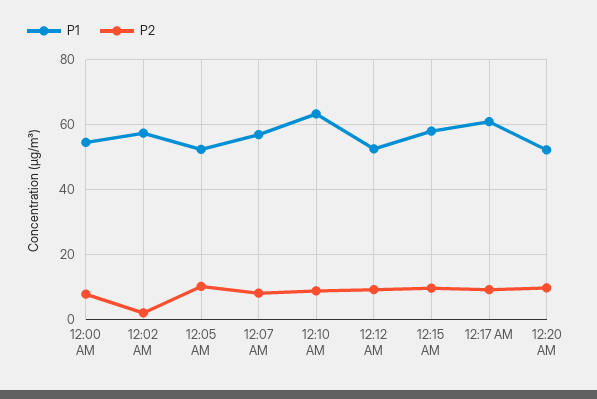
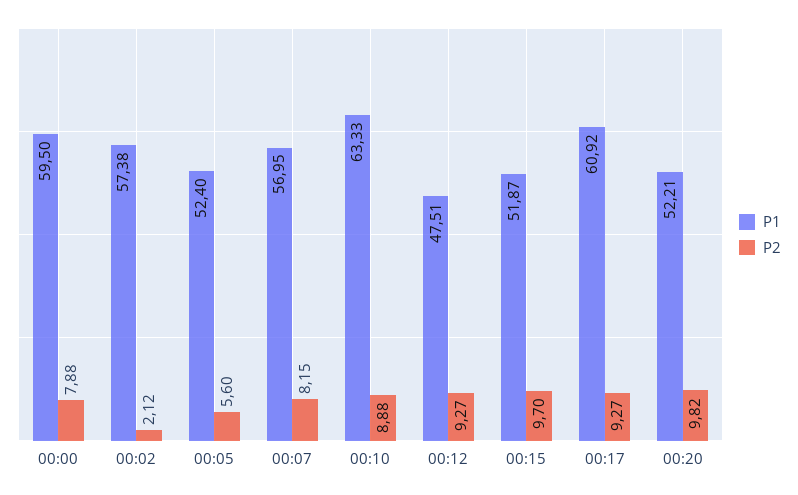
  {
    "P1": {
-     "12:00 AM": 54,
+     "12:00 AM": 59.5,
      "12:02 AM": 57.38,
      "12:05 AM": 52.4,
      "12:07 AM": 56.95,
      "12:10 AM": 63.33,
-     "12:12 AM": 52,
+     "12:12 AM": 47.51,
-     "12:15 AM": 58,
+     "12:15 AM": 51.87,
      "12:17 AM": 60.92,
      "12:20 AM": 52.21
    },
    "P2": {
      "12:00 AM": 7.88,
      "12:02 AM": 2.12,
-     "12:05 AM": 10,
+     "12:05 AM": 5.6,
      "12:07 AM": 8.15,
      "12:10 AM": 8.88,
      "12:12 AM": 9.27,
      "12:15 AM": 9.7,
      "12:17 AM": 9.27,
      "12:20 AM": 9.82
    }
  }

